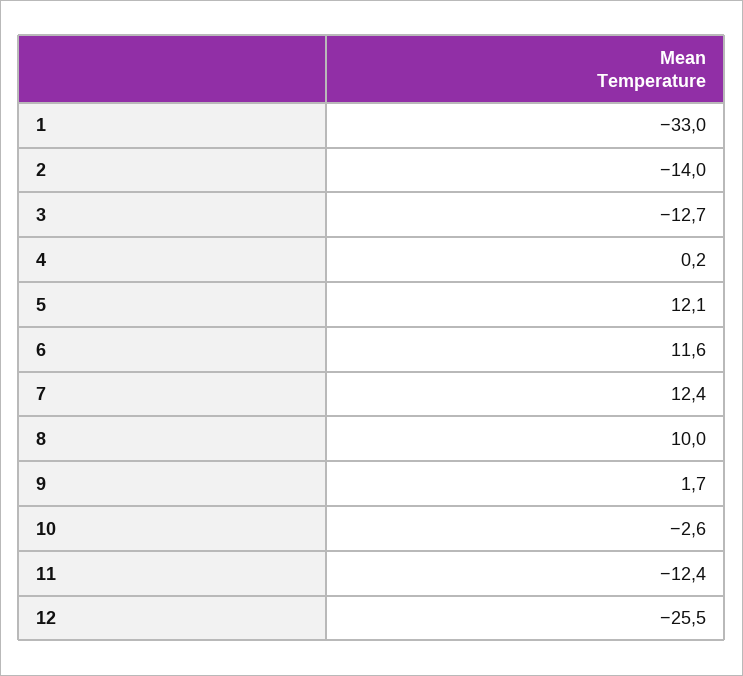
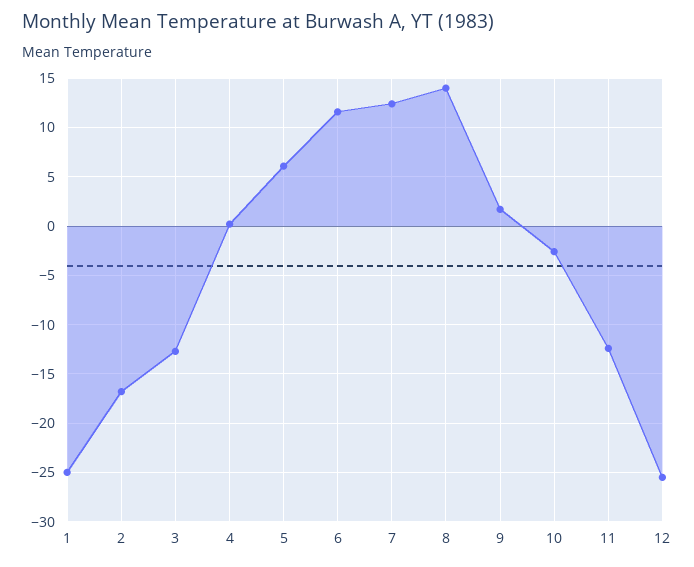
  {
-   "1": -33,
+   "1": -25,
-   "2": -14,
+   "2": -17,
    "3": -12.7,
    "4": 0.2,
-   "5": 12.1,
+   "5": 6,
    "6": 11.6,
    "7": 12.4,
-   "8": 10,
+   "8": 14,
    "9": 1.7,
    "10": -2.6,
    "11": -12.4,
    "12": -25.5
  }

